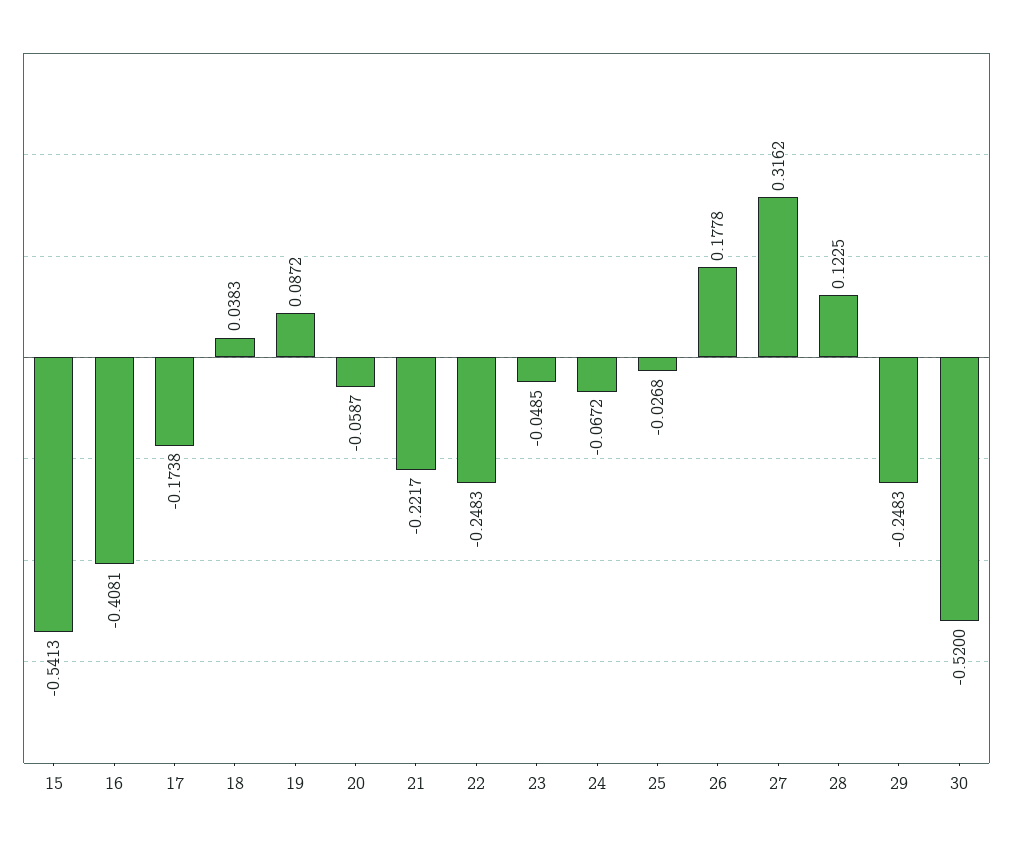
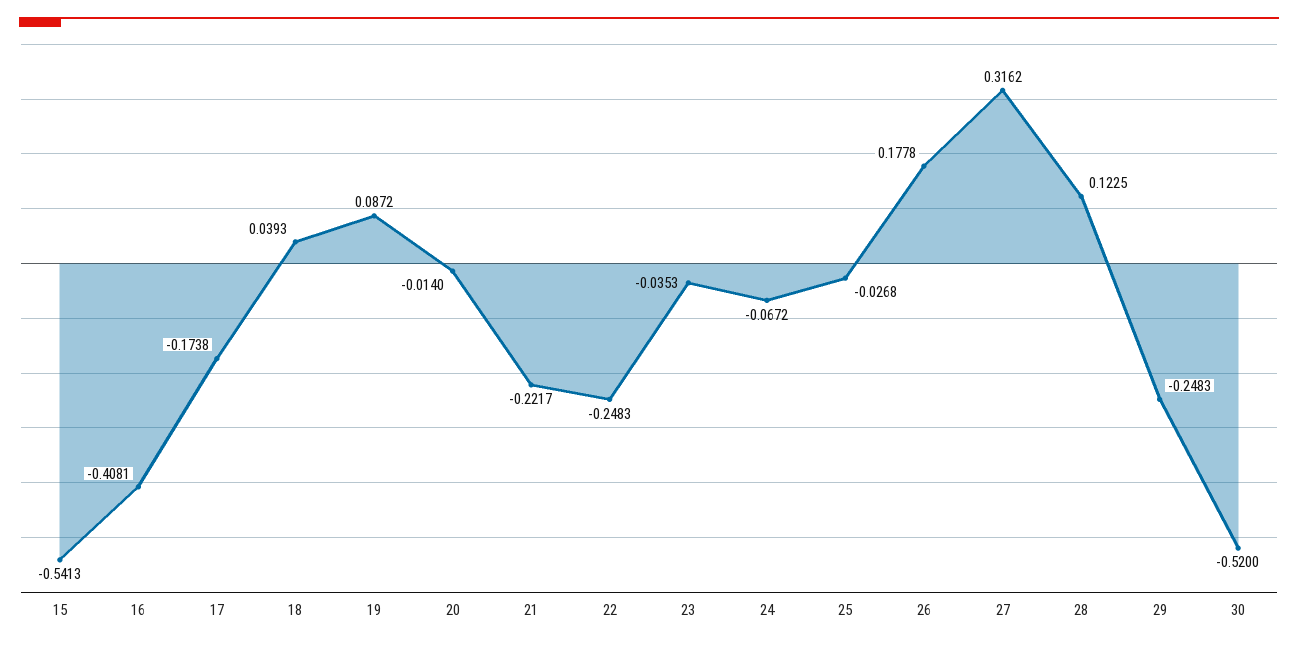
  {
    "15": -0.5413,
    "16": -0.4081,
    "17": -0.1738,
-   "18": 0.0383,
+   "18": 0.0393,
    "19": 0.0872,
-   "20": -0.0587,
+   "20": -0.014,
    "21": -0.2217,
    "22": -0.2483,
-   "23": -0.0485,
+   "23": -0.0353,
    "24": -0.0672,
    "25": -0.0268,
    "26": 0.1778,
    "27": 0.3162,
    "28": 0.1225,
    "29": -0.2483,
    "30": -0.52
  }

